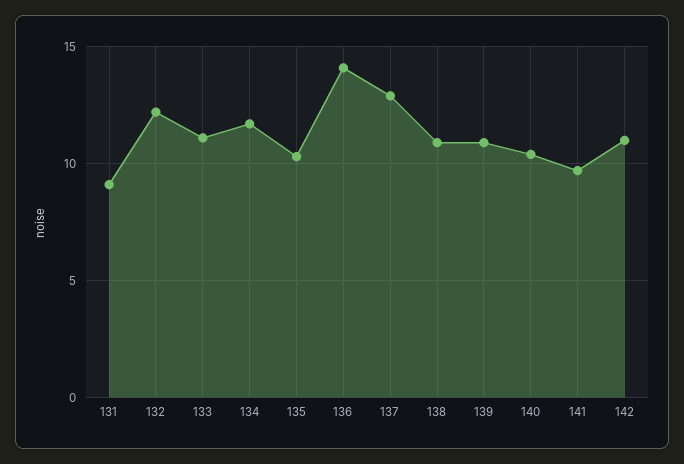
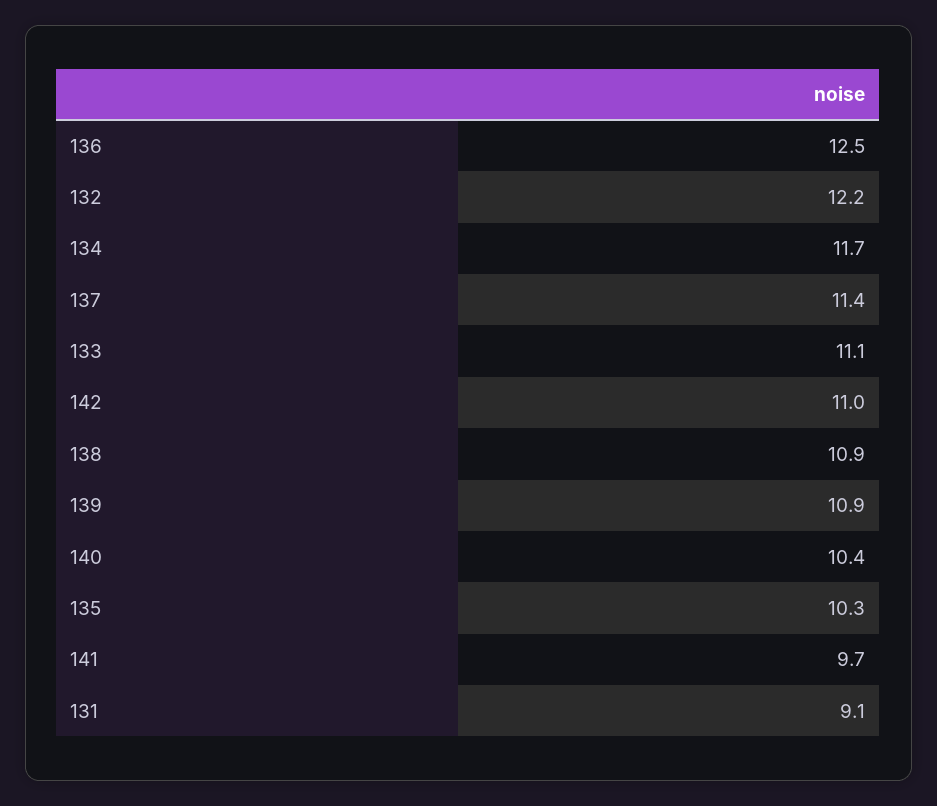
  {
    "131": 9.1,
    "132": 12.2,
    "133": 11.1,
    "134": 11.7,
    "135": 10.3,
-   "136": 14,
+   "136": 12.5,
-   "137": 13,
+   "137": 11.4,
    "138": 10.9,
    "139": 10.9,
    "140": 10.4,
    "141": 9.7,
    "142": 11
  }

